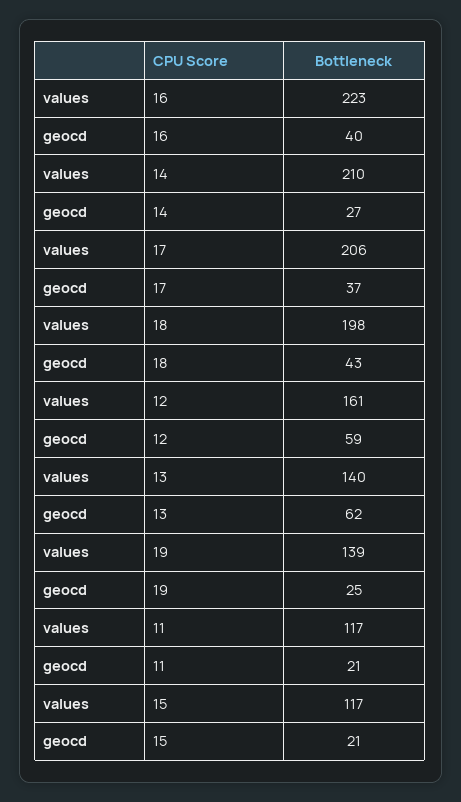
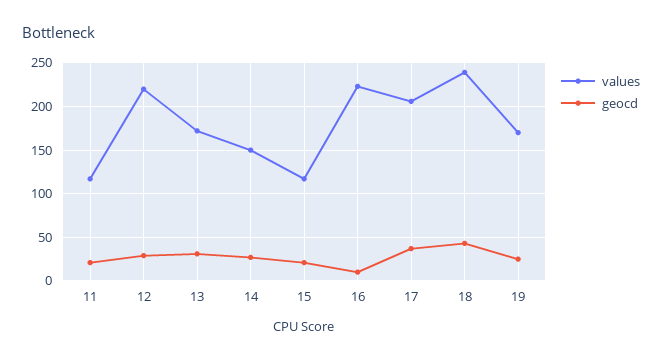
  {
    "values": {
      "16": 223,
-     "14": 210,
+     "14": 150,
      "17": 206,
-     "18": 198,
+     "18": 240,
-     "12": 161,
+     "12": 220,
-     "13": 140,
+     "13": 170,
-     "19": 139,
+     "19": 170,
      "11": 117,
      "15": 117
    },
    "geocd": {
-     "16": 40,
+     "16": 10,
      "14": 27,
      "17": 37,
      "18": 43,
-     "12": 59,
+     "12": 30,
-     "13": 62,
+     "13": 30,
      "19": 25,
      "11": 21,
      "15": 21
    }
  }

